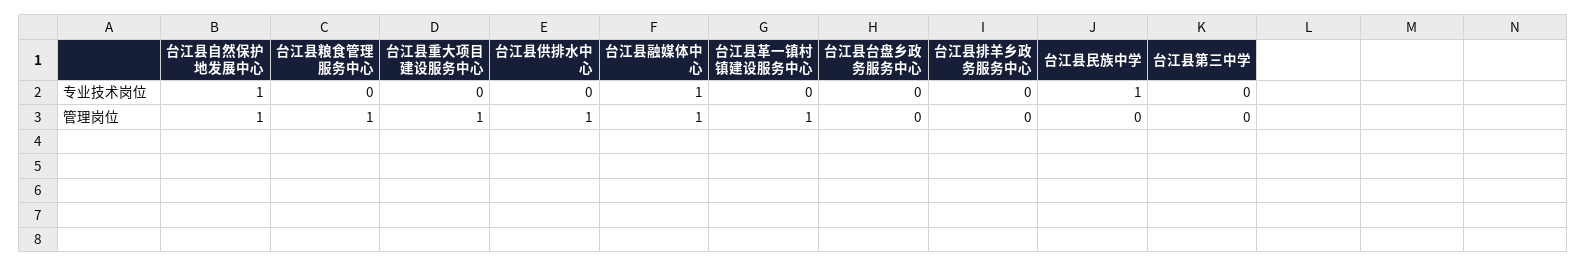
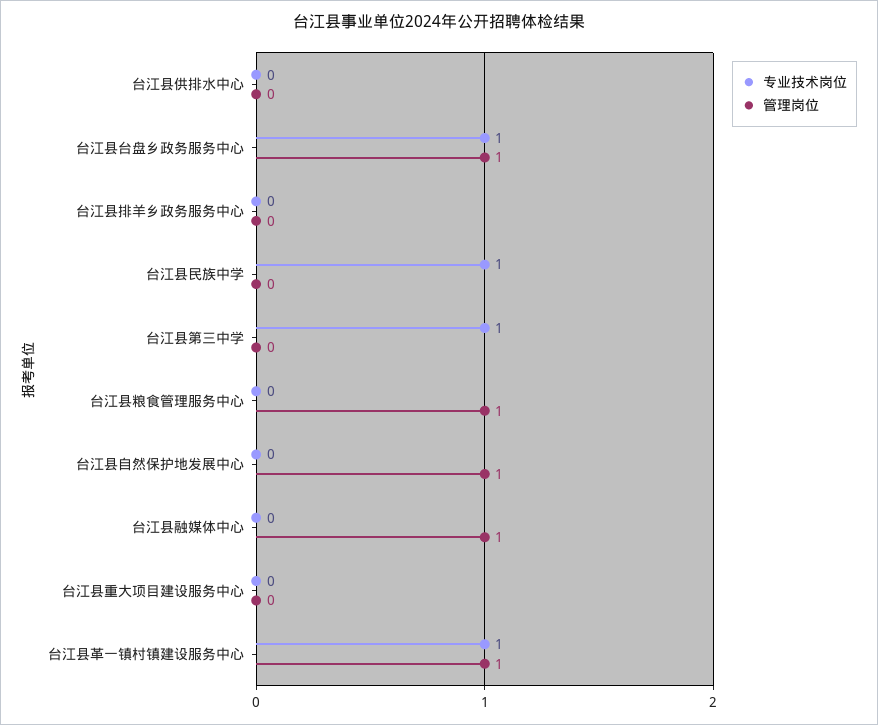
  {
    "专业技术岗位": {
-     "台江县自然保护地发展中心": 1,
+     "台江县自然保护地发展中心": 0,
      "台江县粮食管理服务中心": 0,
      "台江县重大项目建设服务中心": 0,
      "台江县供排水中心": 0,
-     "台江县融媒体中心": 1,
+     "台江县融媒体中心": 0,
-     "台江县革一镇村镇建设服务中心": 0,
+     "台江县革一镇村镇建设服务中心": 1,
-     "台江县台盘乡政务服务中心": 0,
+     "台江县台盘乡政务服务中心": 1,
      "台江县排羊乡政务服务中心": 0,
      "台江县民族中学": 1,
-     "台江县第三中学": 0
+     "台江县第三中学": 1
    },
    "管理岗位": {
      "台江县自然保护地发展中心": 1,
      "台江县粮食管理服务中心": 1,
-     "台江县重大项目建设服务中心": 1,
+     "台江县重大项目建设服务中心": 0,
-     "台江县供排水中心": 1,
+     "台江县供排水中心": 0,
      "台江县融媒体中心": 1,
      "台江县革一镇村镇建设服务中心": 1,
-     "台江县台盘乡政务服务中心": 0,
+     "台江县台盘乡政务服务中心": 1,
      "台江县排羊乡政务服务中心": 0,
      "台江县民族中学": 0,
      "台江县第三中学": 0
    }
  }

